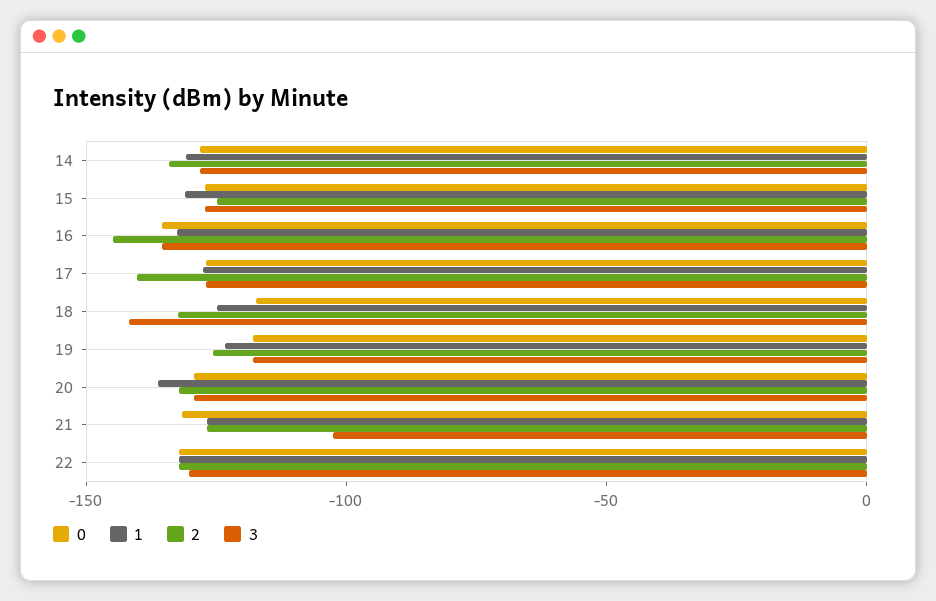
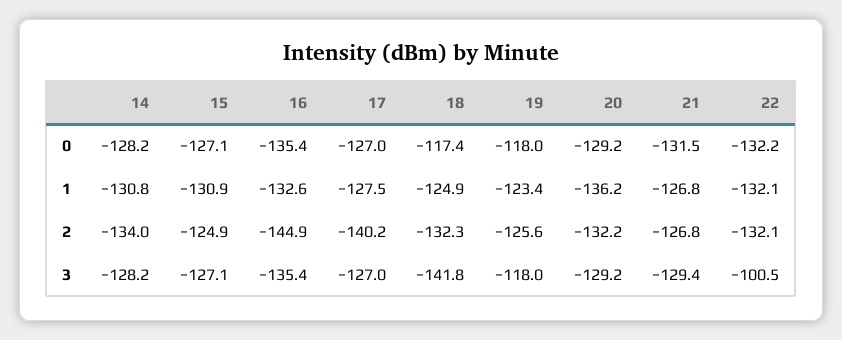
  {
    "0": {
      "14": -128.2,
      "15": -127.1,
      "16": -135.4,
      "17": -127,
      "18": -117.4,
      "19": -118,
      "20": -129.2,
      "21": -131.5,
      "22": -132.2
    },
    "1": {
      "14": -130.8,
      "15": -130.9,
      "16": -132.6,
      "17": -127.5,
      "18": -124.9,
      "19": -123.4,
      "20": -136.2,
      "21": -126.8,
      "22": -132.1
    },
    "2": {
      "14": -134,
      "15": -124.9,
      "16": -144.9,
      "17": -140.2,
      "18": -132.3,
      "19": -125.6,
      "20": -132.2,
      "21": -126.8,
      "22": -132.1
    },
    "3": {
      "14": -128.2,
      "15": -127.1,
      "16": -135.4,
      "17": -127,
      "18": -141.8,
      "19": -118,
      "20": -129.2,
-     "21": -100,
+     "21": -129.4,
-     "22": -130
+     "22": -100.5
    }
  }

